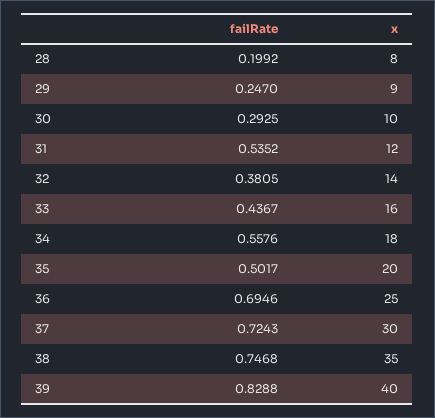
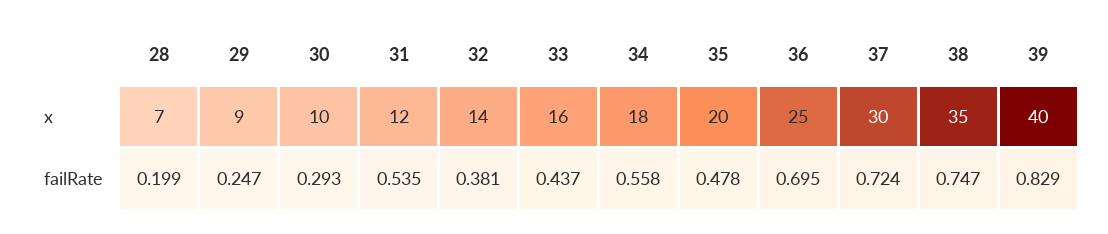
  {
    "failRate": {
      "28": 0.1992,
      "29": 0.247,
      "30": 0.2925,
      "31": 0.5352,
      "32": 0.3805,
      "33": 0.4367,
      "34": 0.5576,
-     "35": 0.5017,
+     "35": 0.478,
      "36": 0.6946,
      "37": 0.7243,
      "38": 0.7468,
      "39": 0.8288
    },
    "x": {
-     "28": 8,
+     "28": 7,
      "29": 9,
      "30": 10,
      "31": 12,
      "32": 14,
      "33": 16,
      "34": 18,
      "35": 20,
      "36": 25,
      "37": 30,
      "38": 35,
      "39": 40
    }
  }

